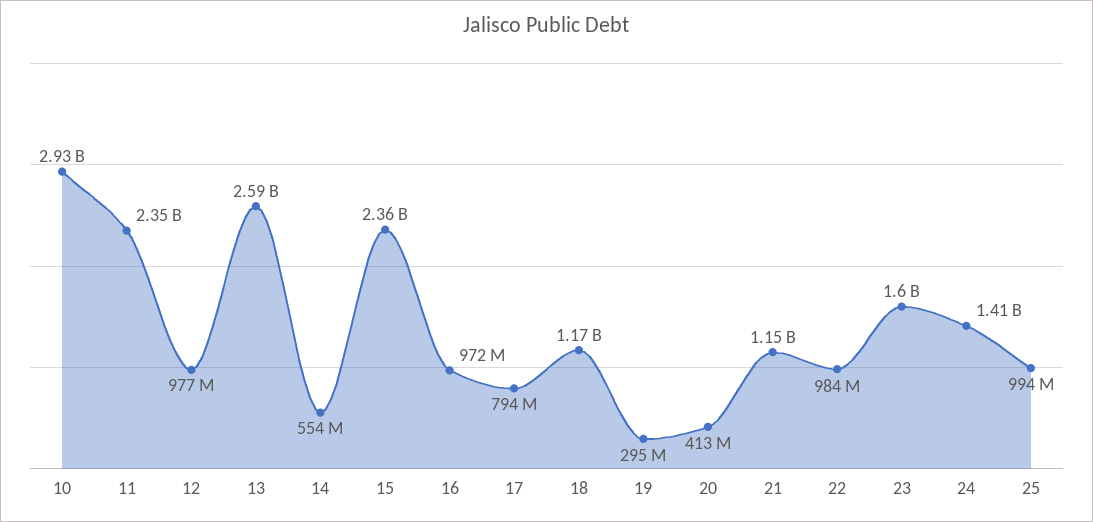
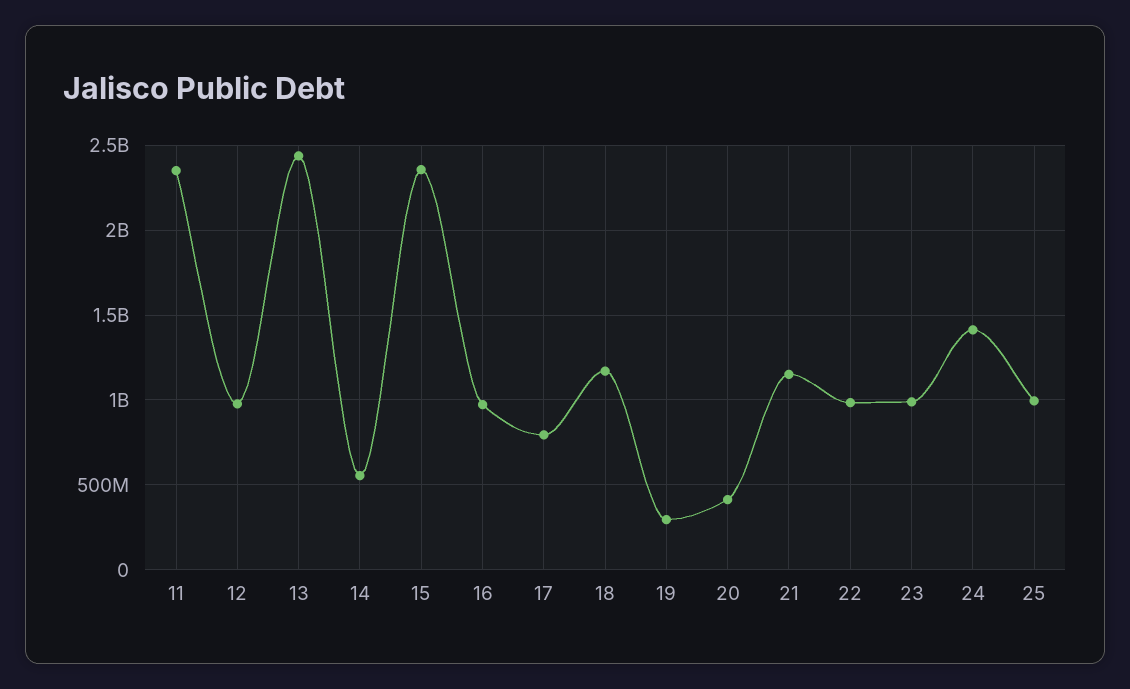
  {
-   "10": 2930000000,
    "11": 2350000000,
    "12": 977000000,
-   "13": 2590000000,
+   "13": 2450000000,
    "14": 554000000,
    "15": 2360000000,
    "16": 972000000,
    "17": 794000000,
    "18": 1170000000,
    "19": 295000000,
    "20": 413000000,
    "21": 1150000000,
    "22": 984000000,
-   "23": 1600000000,
+   "23": 1000000000,
    "24": 1410000000,
    "25": 994000000
  }

